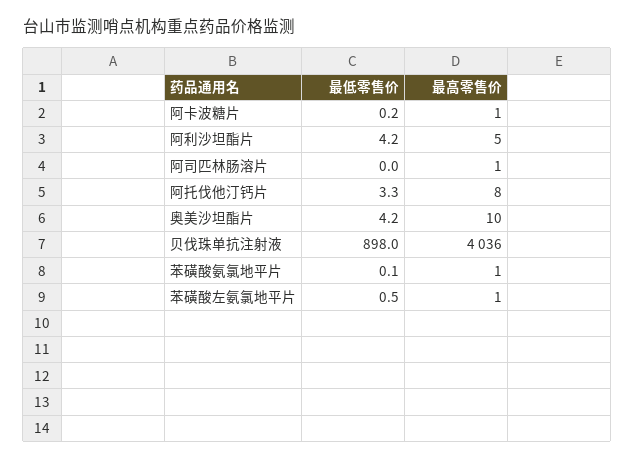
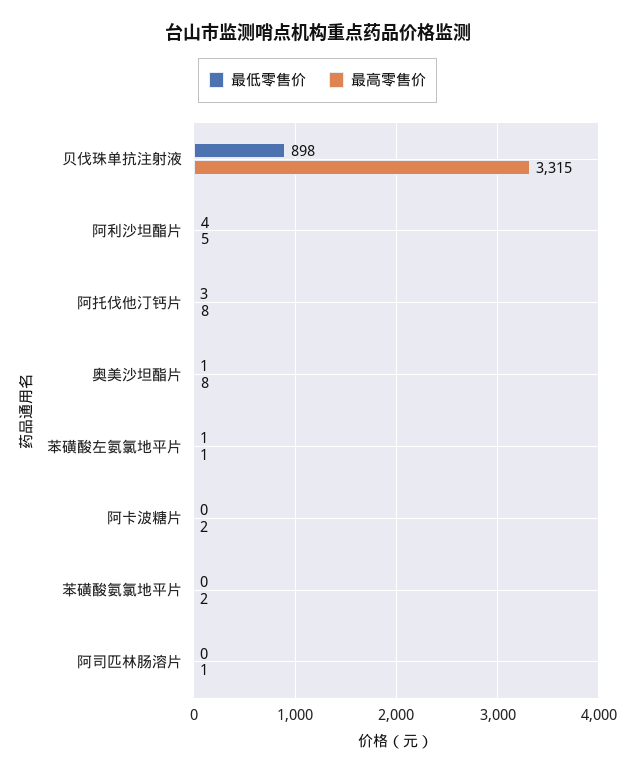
  {
    "最低零售价": {
      "阿卡波糖片": 0.2,
      "阿利沙坦酯片": 4.2,
      "阿司匹林肠溶片": 0,
      "阿托伐他汀钙片": 3.3,
-     "奥美沙坦酯片": 4.2,
+     "奥美沙坦酯片": 1,
      "贝伐珠单抗注射液": 898,
      "苯磺酸氨氯地平片": 0.1,
      "苯磺酸左氨氯地平片": 0.5
    },
    "最高零售价": {
-     "阿卡波糖片": 1,
+     "阿卡波糖片": 2,
      "阿利沙坦酯片": 5,
      "阿司匹林肠溶片": 1,
      "阿托伐他汀钙片": 8,
-     "奥美沙坦酯片": 10,
+     "奥美沙坦酯片": 8,
-     "贝伐珠单抗注射液": 4036,
+     "贝伐珠单抗注射液": 3315,
-     "苯磺酸氨氯地平片": 1,
+     "苯磺酸氨氯地平片": 2,
      "苯磺酸左氨氯地平片": 1
    }
  }

